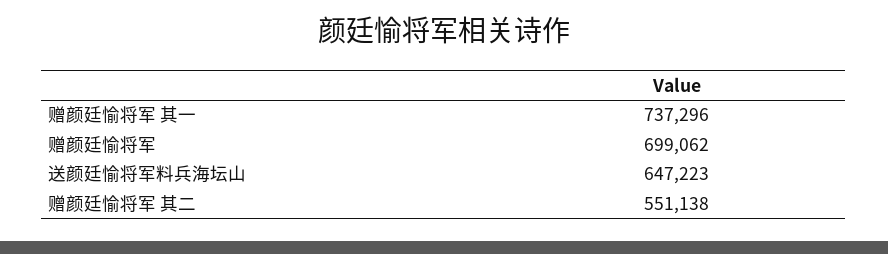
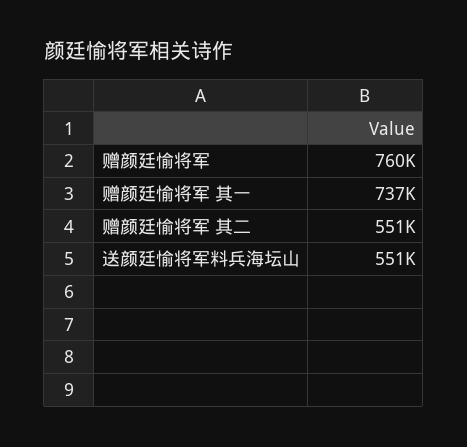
  {
    "赠颜廷愉将军 其一": 737296,
-   "赠颜廷愉将军": 699062,
+   "赠颜廷愉将军": 760000,
-   "送颜廷愉将军料兵海坛山": 647223,
+   "送颜廷愉将军料兵海坛山": 551000,
    "赠颜廷愉将军 其二": 551138
  }

